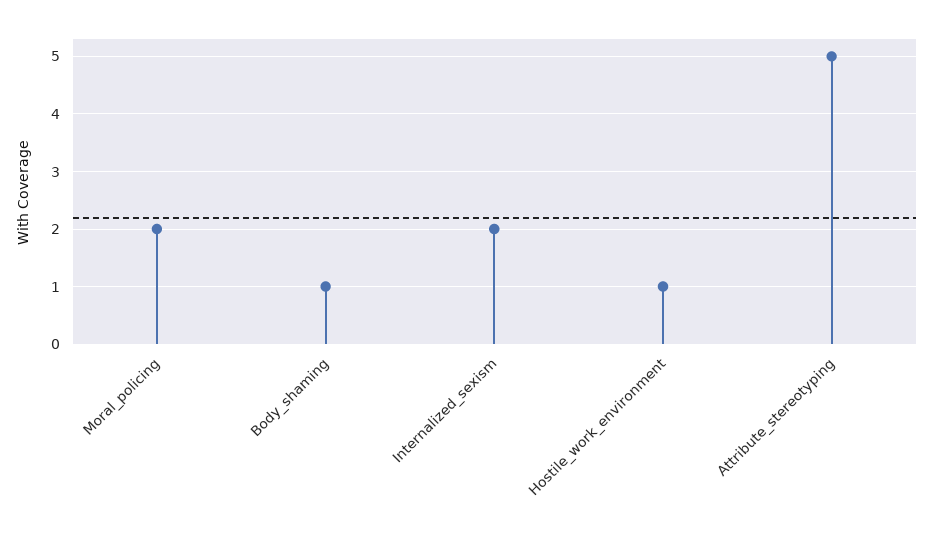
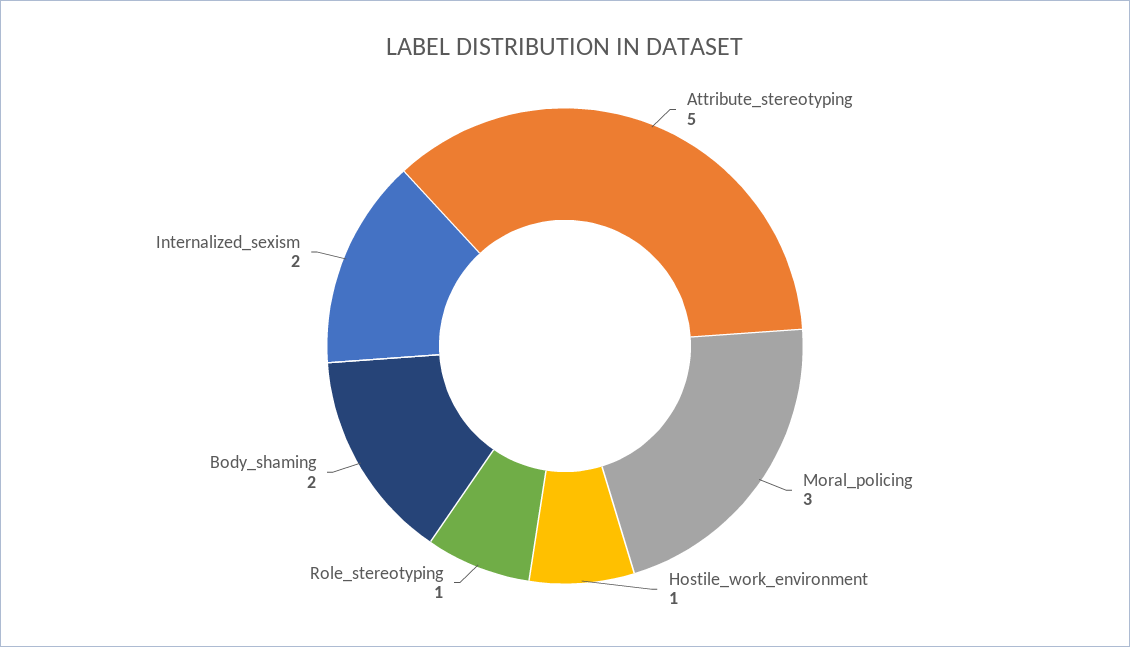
  {
-   "Moral_policing": 2,
+   "Moral_policing": 3,
-   "Body_shaming": 1,
+   "Body_shaming": 2,
    "Internalized_sexism": 2,
    "Hostile_work_environment": 1,
-   "Attribute_stereotyping": 5
+   "Attribute_stereotyping": 5,
+   "Role_stereotyping": 1
  }

